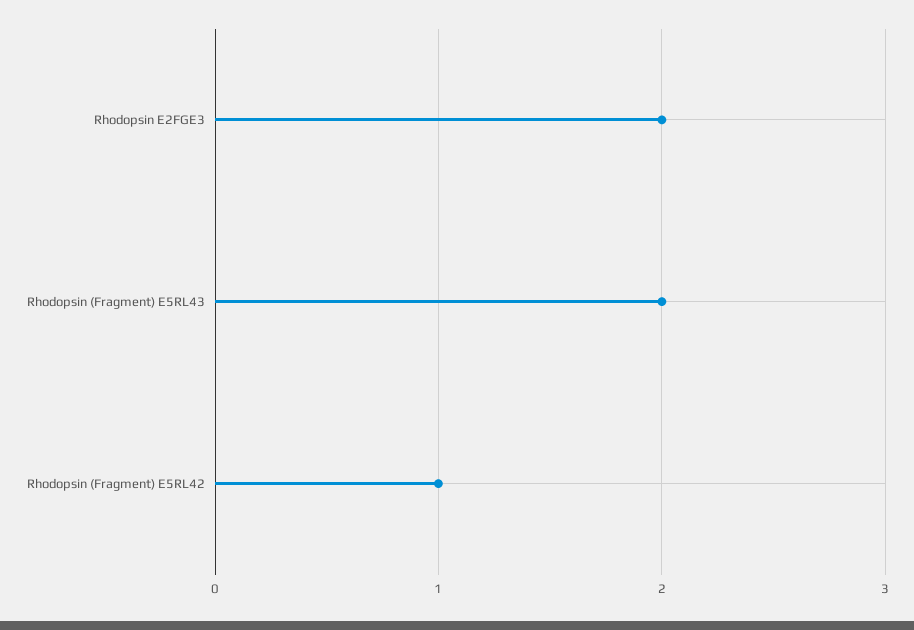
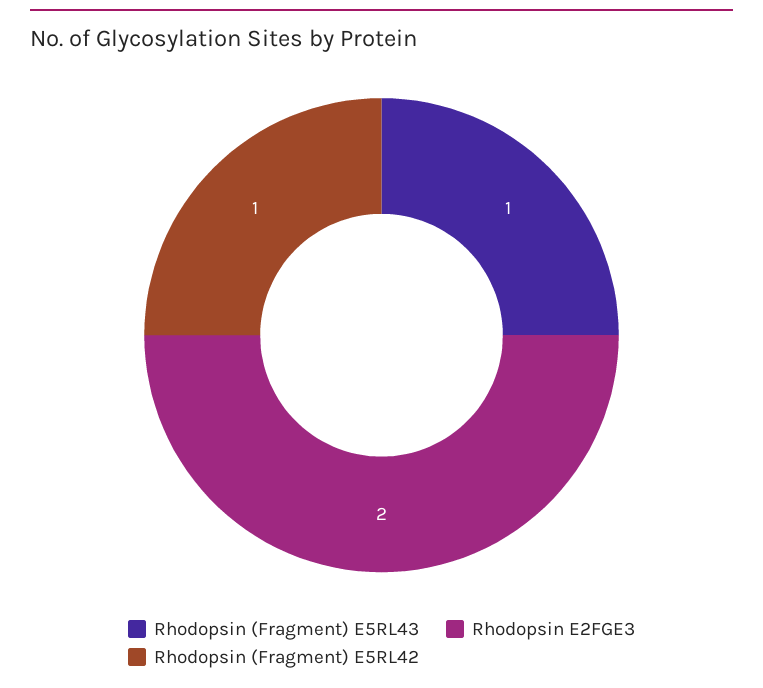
  {
    "Rhodopsin E2FGE3": 2,
-   "Rhodopsin (Fragment) E5RL43": 2,
+   "Rhodopsin (Fragment) E5RL43": 1,
    "Rhodopsin (Fragment) E5RL42": 1
  }

